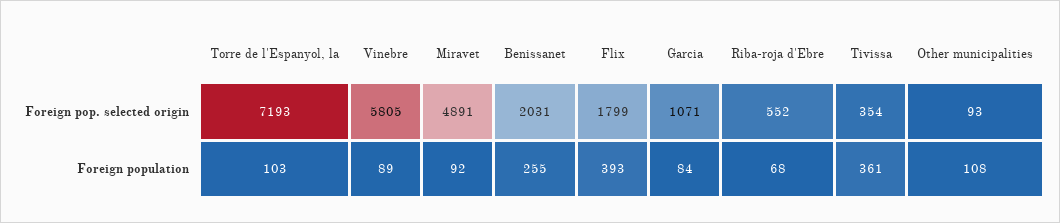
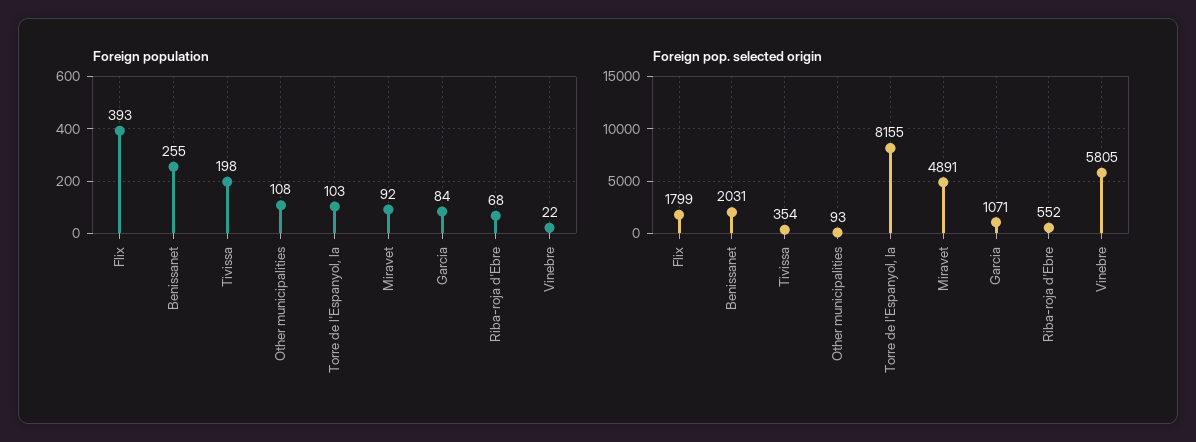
  {
    "Foreign pop. selected origin": {
-     "Torre de l'Espanyol, la": 7193,
+     "Torre de l'Espanyol, la": 8155,
      "Vinebre": 5805,
      "Miravet": 4891,
      "Benissanet": 2031,
      "Flix": 1799,
      "Garcia": 1071,
      "Riba-roja d'Ebre": 552,
      "Tivissa": 354,
      "Other municipalities": 93
    },
    "Foreign population": {
      "Torre de l'Espanyol, la": 103,
-     "Vinebre": 89,
+     "Vinebre": 22,
      "Miravet": 92,
      "Benissanet": 255,
      "Flix": 393,
      "Garcia": 84,
      "Riba-roja d'Ebre": 68,
-     "Tivissa": 361,
+     "Tivissa": 198,
      "Other municipalities": 108
    }
  }

